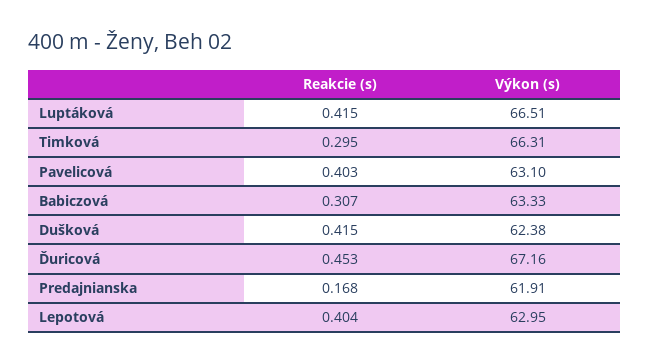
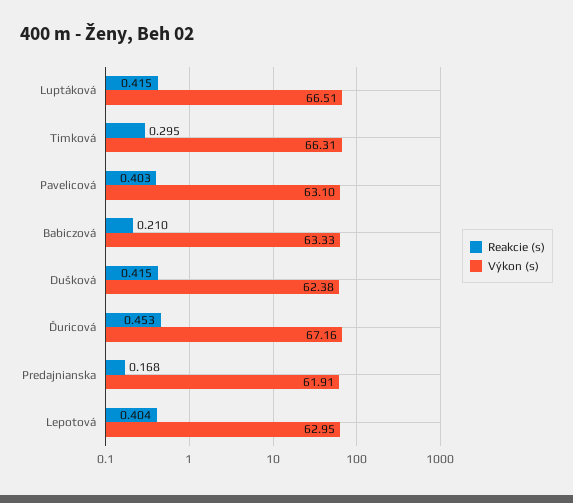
  {
    "Reakcie (s)": {
      "Luptáková": 0.415,
      "Timková": 0.295,
      "Pavelicová": 0.403,
-     "Babiczová": 0.307,
+     "Babiczová": 0.21,
      "Dušková": 0.415,
      "Ďuricová": 0.453,
      "Predajnianska": 0.168,
      "Lepotová": 0.404
    },
    "Výkon (s)": {
      "Luptáková": 66.51,
      "Timková": 66.31,
      "Pavelicová": 63.1,
      "Babiczová": 63.33,
      "Dušková": 62.38,
      "Ďuricová": 67.16,
      "Predajnianska": 61.91,
      "Lepotová": 62.95
    }
  }

